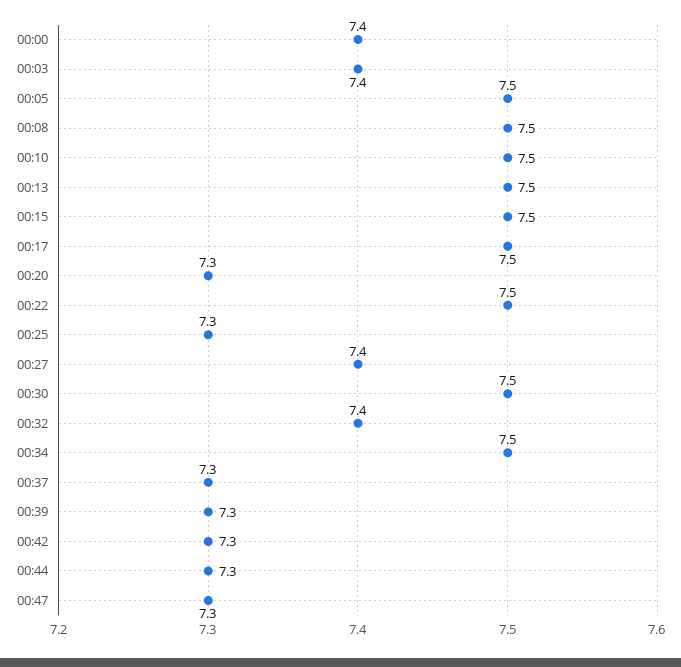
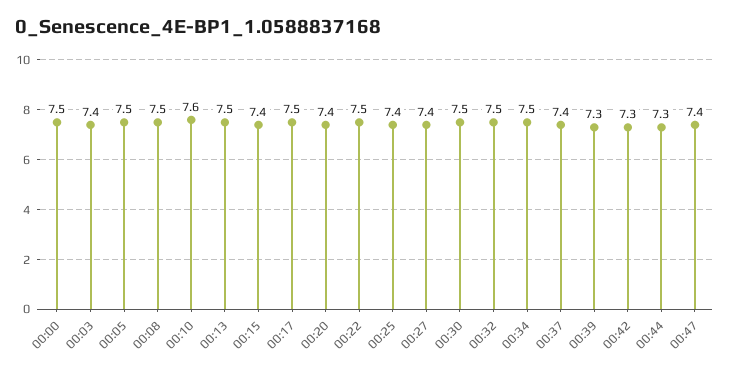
  {
-   "00:00": 7.4,
+   "00:00": 7.5,
    "00:03": 7.4,
    "00:05": 7.5,
    "00:08": 7.5,
-   "00:10": 7.5,
+   "00:10": 7.6,
    "00:13": 7.5,
-   "00:15": 7.5,
+   "00:15": 7.4,
    "00:17": 7.5,
-   "00:20": 7.3,
+   "00:20": 7.4,
    "00:22": 7.5,
-   "00:25": 7.3,
+   "00:25": 7.4,
    "00:27": 7.4,
    "00:30": 7.5,
-   "00:32": 7.4,
+   "00:32": 7.5,
    "00:34": 7.5,
-   "00:37": 7.3,
+   "00:37": 7.4,
    "00:39": 7.3,
    "00:42": 7.3,
    "00:44": 7.3,
-   "00:47": 7.3
+   "00:47": 7.4
  }

